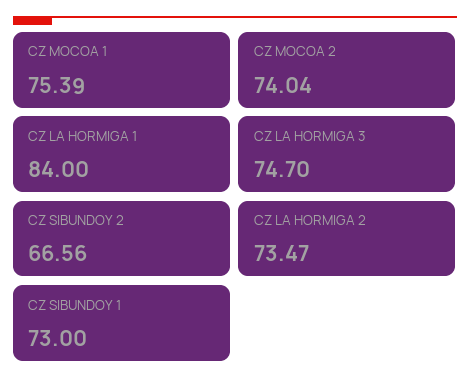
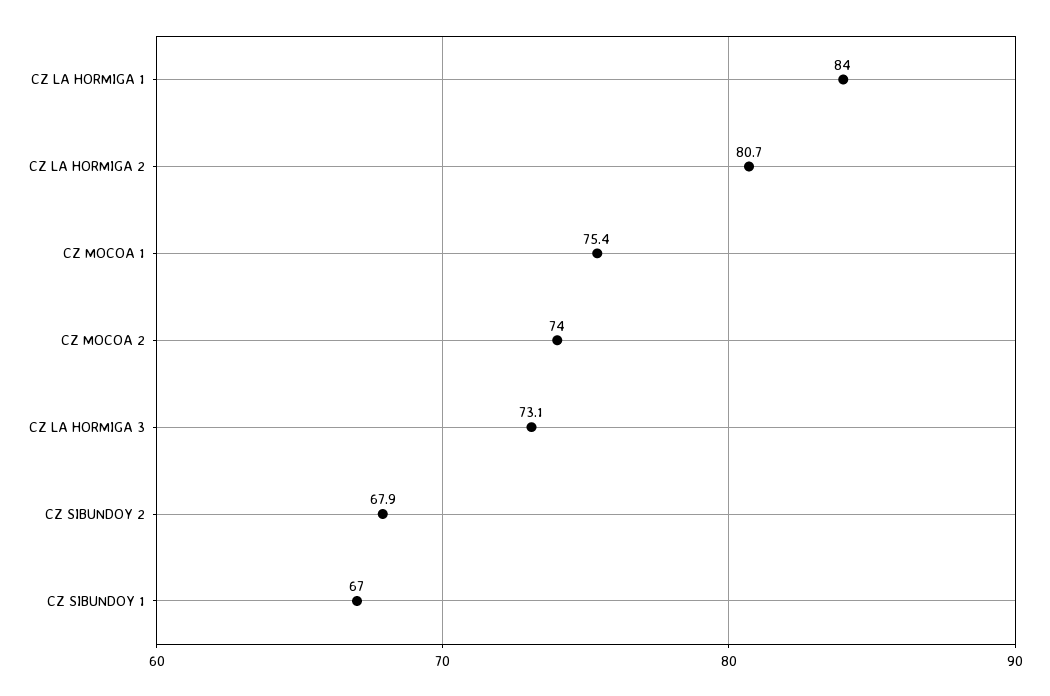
  {
    "CZ MOCOA 1": 75.39,
    "CZ MOCOA 2": 74.04,
    "CZ LA HORMIGA 1": 84,
-   "CZ LA HORMIGA 3": 74.7,
+   "CZ LA HORMIGA 3": 73.1,
-   "CZ SIBUNDOY 2": 66.56,
+   "CZ SIBUNDOY 2": 67.9,
-   "CZ LA HORMIGA 2": 73.47,
+   "CZ LA HORMIGA 2": 80.7,
-   "CZ SIBUNDOY 1": 73
+   "CZ SIBUNDOY 1": 67
  }

